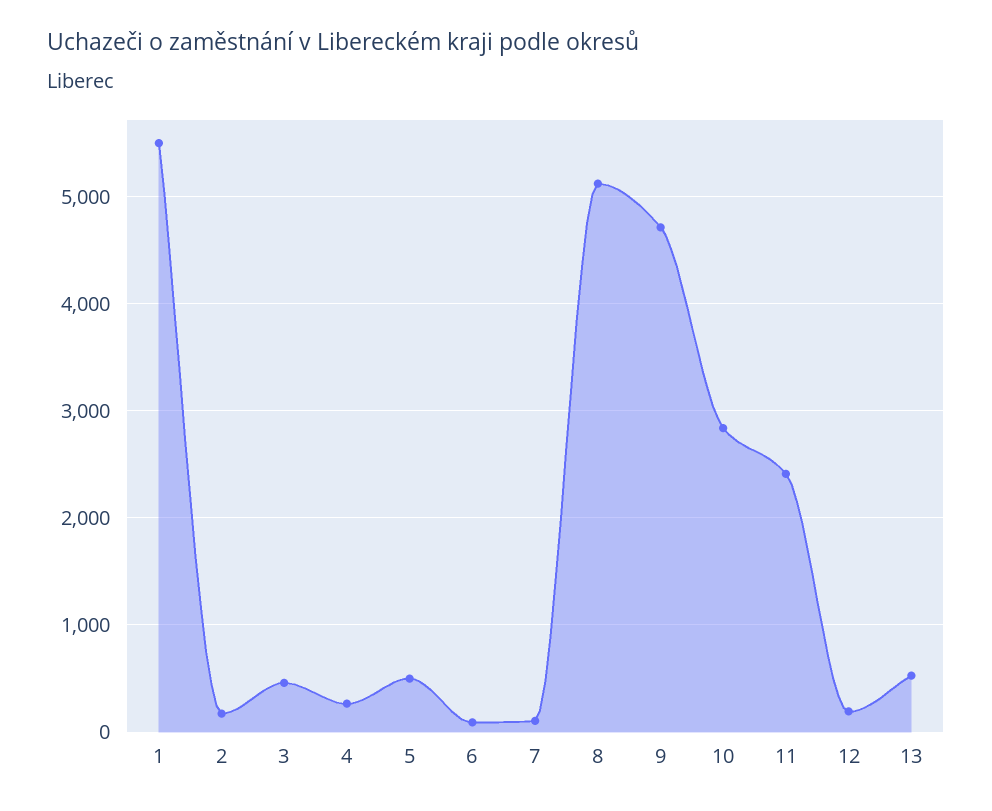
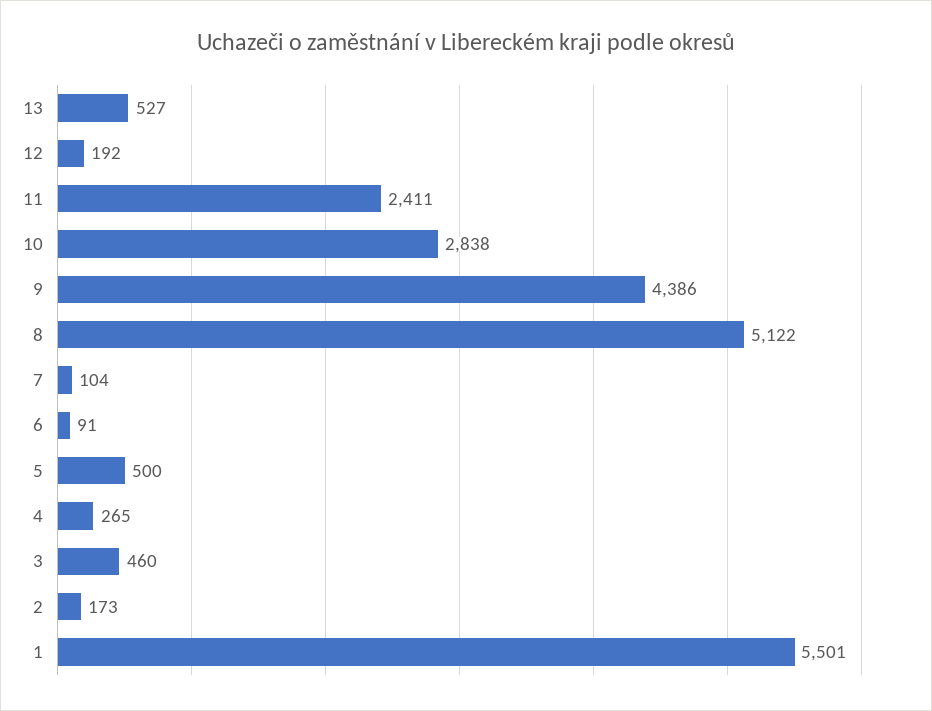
  {
    "1": 5501,
    "2": 173,
    "3": 460,
    "4": 265,
    "5": 500,
    "6": 91,
    "7": 104,
    "8": 5122,
-   "9": 4700,
+   "9": 4386,
    "10": 2838,
    "11": 2411,
    "12": 192,
    "13": 527
  }

